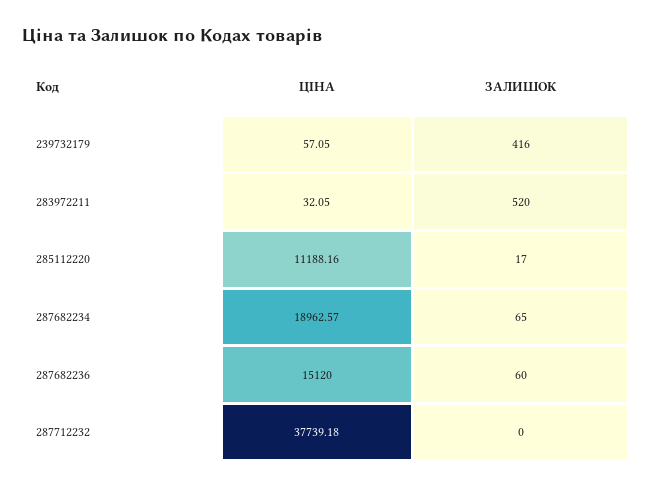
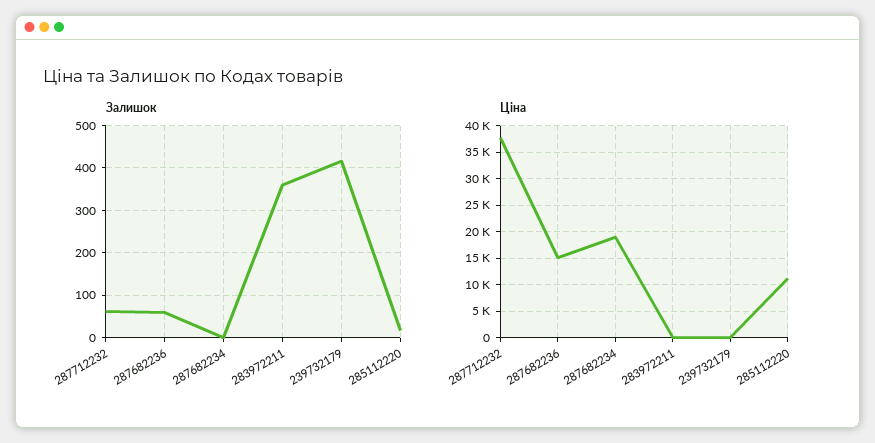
  {
    "ЦІНА": {
      "239732179": 57.05,
      "283972211": 32.05,
      "285112220": 11188.16,
      "287682234": 18962.57,
      "287682236": 15120,
      "287712232": 37739.18
    },
    "ЗАЛИШОК": {
      "239732179": 416,
-     "283972211": 520,
+     "283972211": 360,
      "285112220": 17,
-     "287682234": 65,
+     "287682234": 0,
      "287682236": 60,
-     "287712232": 0
+     "287712232": 60
    }
  }

